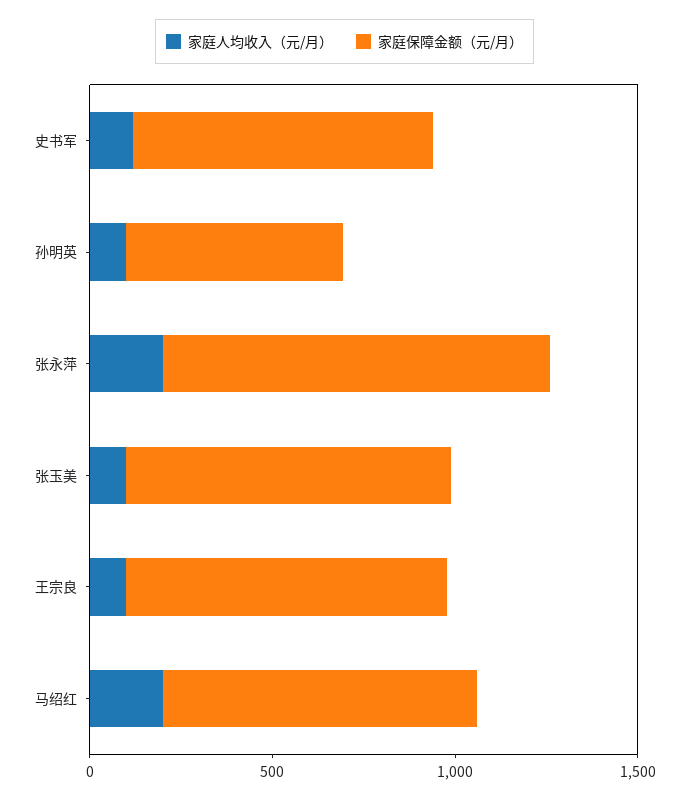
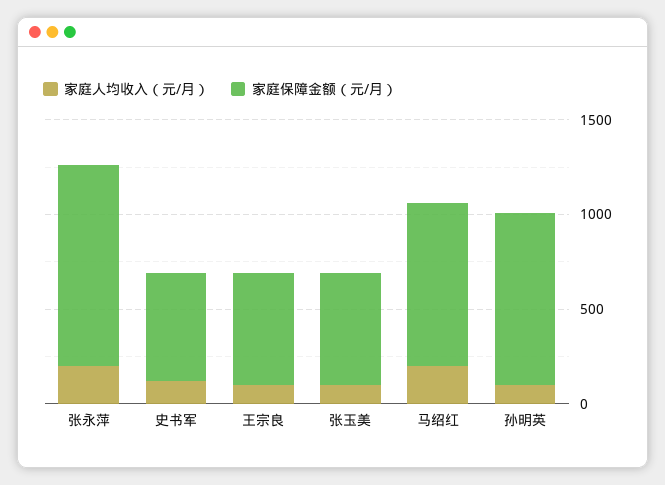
  {
    "家庭人均收入（元/月）": {
      "史书军": 100,
      "孙明英": 100,
      "张永萍": 200,
      "张玉美": 100,
      "王宗良": 100,
      "马绍红": 200
    },
    "家庭保障金额（元/月）": {
-     "史书军": 800,
+     "史书军": 600,
-     "孙明英": 600,
+     "孙明英": 900,
      "张永萍": 1100,
-     "张玉美": 900,
+     "张玉美": 600,
-     "王宗良": 900,
+     "王宗良": 600,
      "马绍红": 900
    }
  }

